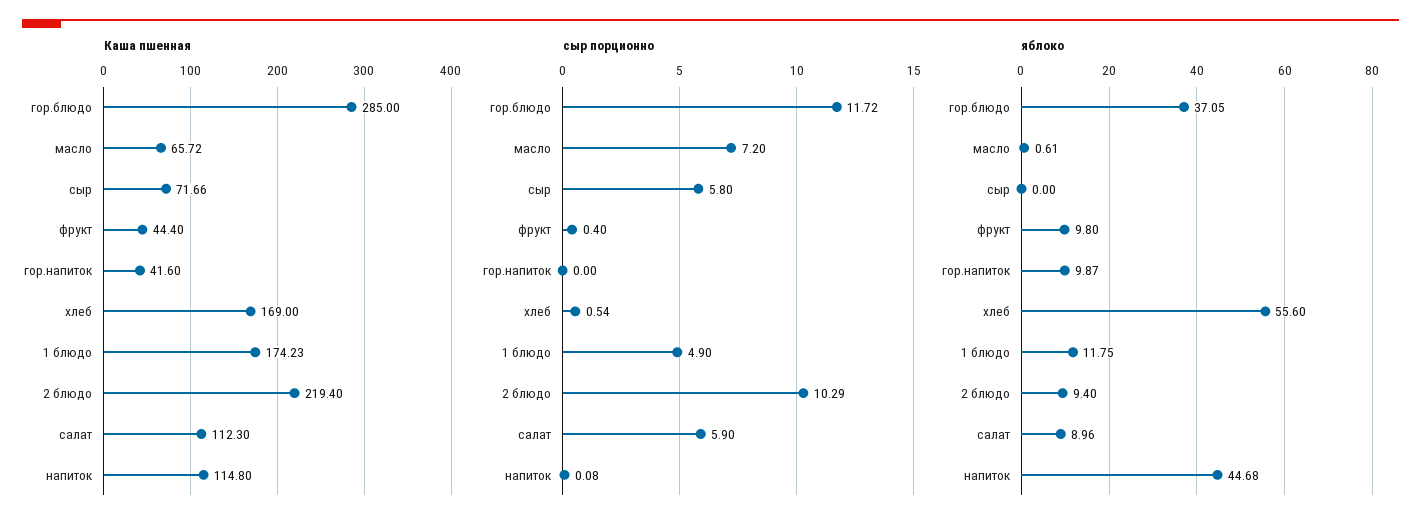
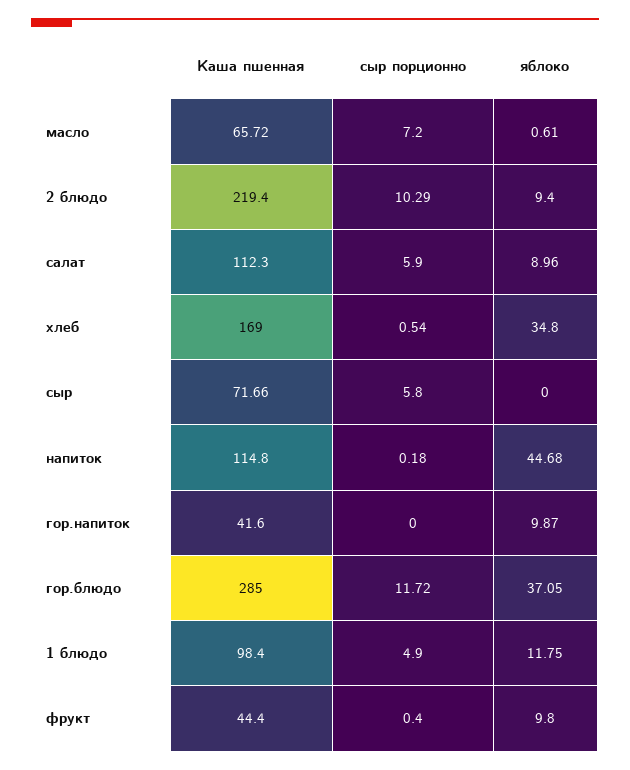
  {
    "Каша пшенная": {
      "гор.блюдо": 285,
      "масло": 65.72,
      "сыр": 71.66,
      "фрукт": 44.4,
      "гор.напиток": 41.6,
      "хлеб": 169,
-     "1 блюдо": 174.23,
+     "1 блюдо": 98.4,
      "2 блюдо": 219.4,
      "салат": 112.3,
      "напиток": 114.8
    },
    "сыр порционно": {
      "гор.блюдо": 11.72,
      "масло": 7.2,
      "сыр": 5.8,
      "фрукт": 0.4,
      "гор.напиток": 0,
      "хлеб": 0.54,
      "1 блюдо": 4.9,
      "2 блюдо": 10.29,
      "салат": 5.9,
-     "напиток": 0.08
+     "напиток": 0.18
    },
    "яблоко": {
      "гор.блюдо": 37.05,
      "масло": 0.61,
      "сыр": 0,
      "фрукт": 9.8,
      "гор.напиток": 9.87,
-     "хлеб": 55.6,
+     "хлеб": 34.8,
      "1 блюдо": 11.75,
      "2 блюдо": 9.4,
      "салат": 8.96,
      "напиток": 44.68
    }
  }

